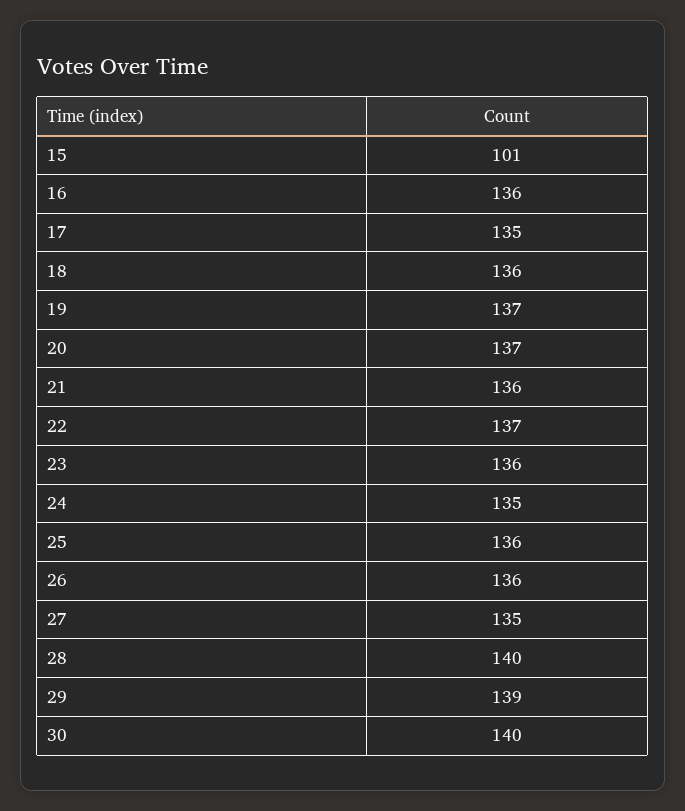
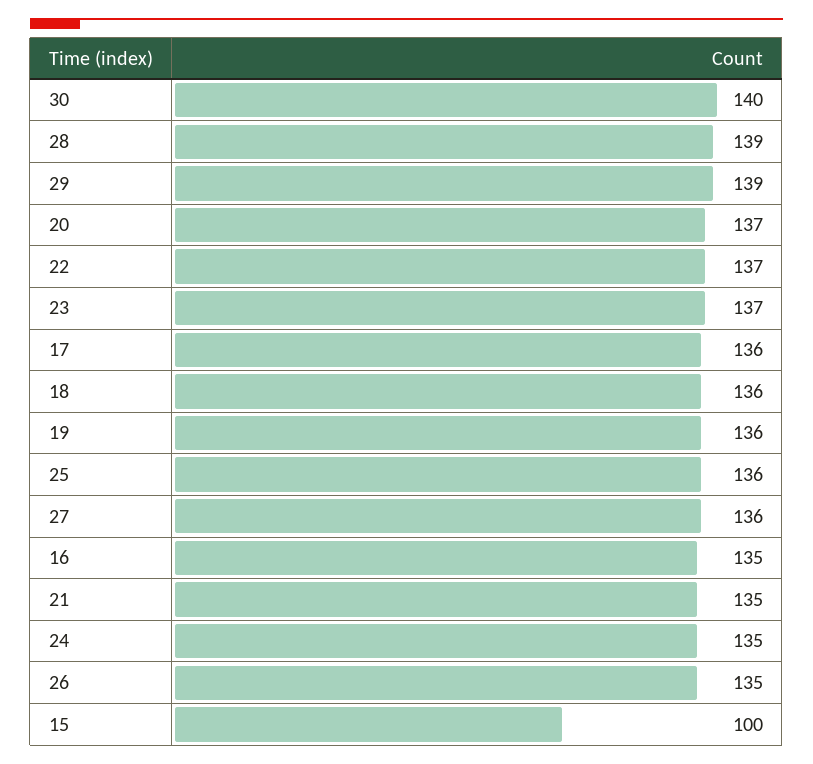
  {
-   "15": 101,
+   "15": 100,
-   "16": 136,
+   "16": 135,
-   "17": 135,
+   "17": 136,
    "18": 136,
-   "19": 137,
+   "19": 136,
    "20": 137,
-   "21": 136,
+   "21": 135,
    "22": 137,
-   "23": 136,
+   "23": 137,
    "24": 135,
    "25": 136,
-   "26": 136,
+   "26": 135,
-   "27": 135,
+   "27": 136,
-   "28": 140,
+   "28": 139,
    "29": 139,
    "30": 140
  }

